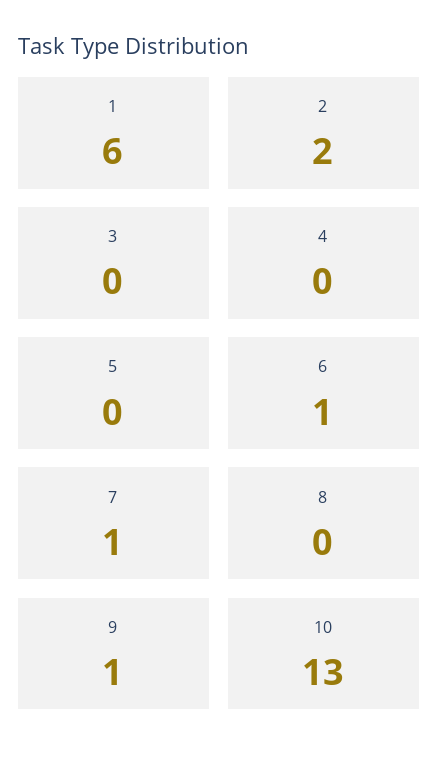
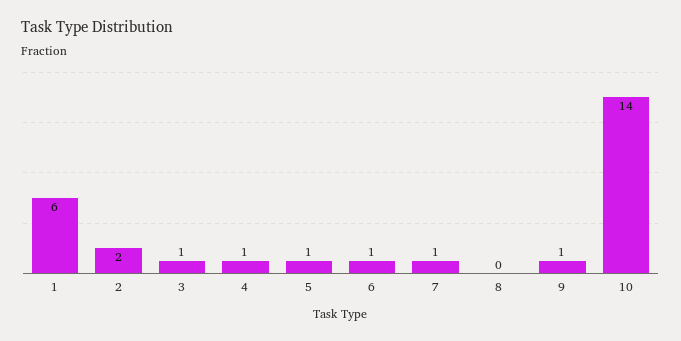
  {
    "1": 6,
    "2": 2,
-   "3": 0,
+   "3": 1,
-   "4": 0,
+   "4": 1,
-   "5": 0,
+   "5": 1,
    "6": 1,
    "7": 1,
    "8": 0,
    "9": 1,
-   "10": 13
+   "10": 14
  }

